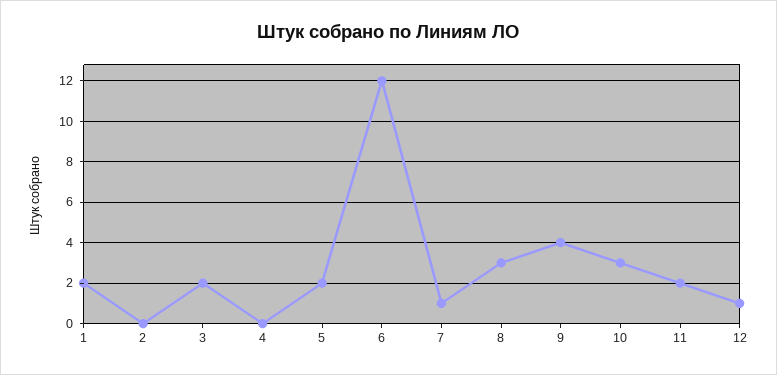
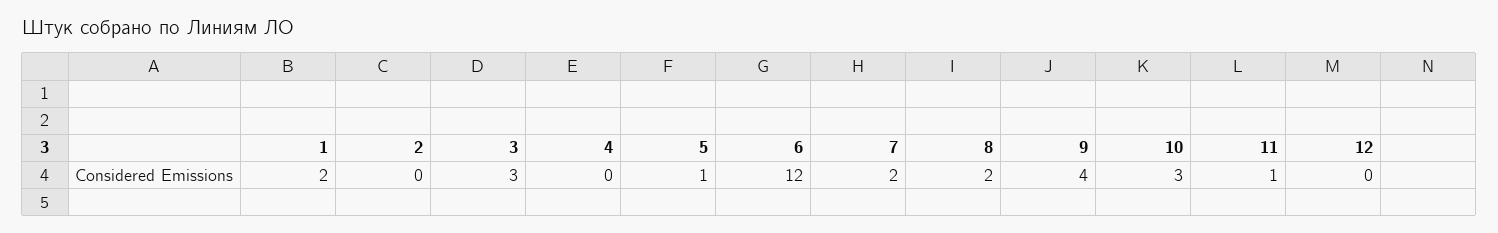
  {
    "1": 2,
    "2": 0,
-   "3": 2,
+   "3": 3,
    "4": 0,
-   "5": 2,
+   "5": 1,
    "6": 12,
-   "7": 1,
+   "7": 2,
-   "8": 3,
+   "8": 2,
    "9": 4,
    "10": 3,
-   "11": 2,
+   "11": 1,
-   "12": 1
+   "12": 0
  }

